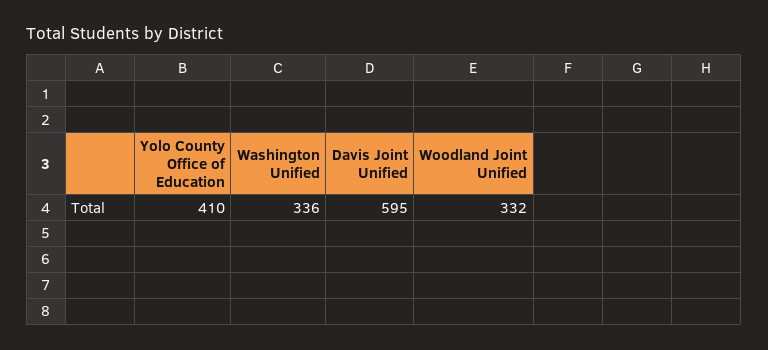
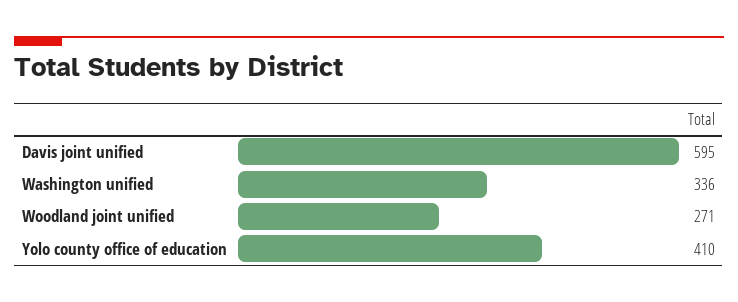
  {
    "Yolo County Office of Education": 410,
    "Washington Unified": 336,
    "Davis Joint Unified": 595,
-   "Woodland Joint Unified": 332
+   "Woodland Joint Unified": 271
  }

